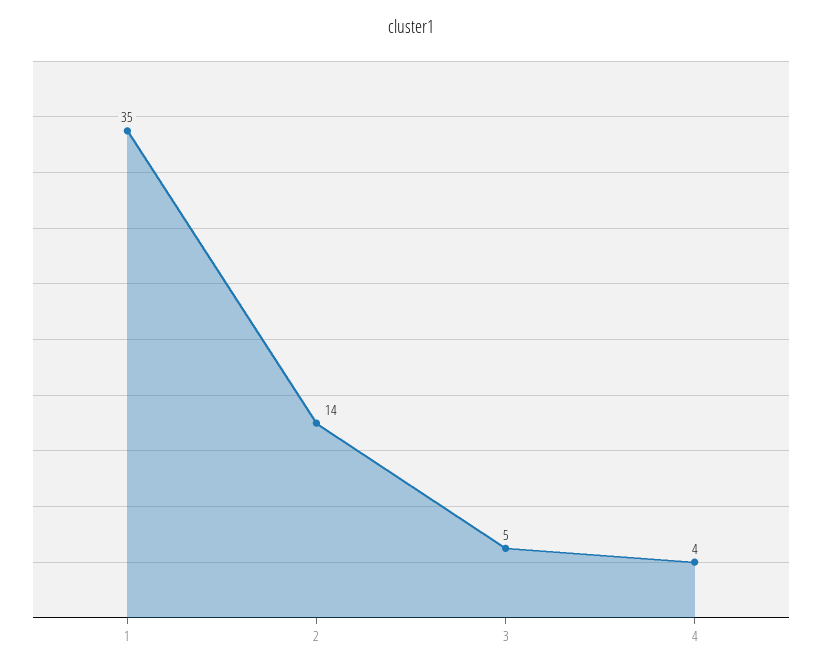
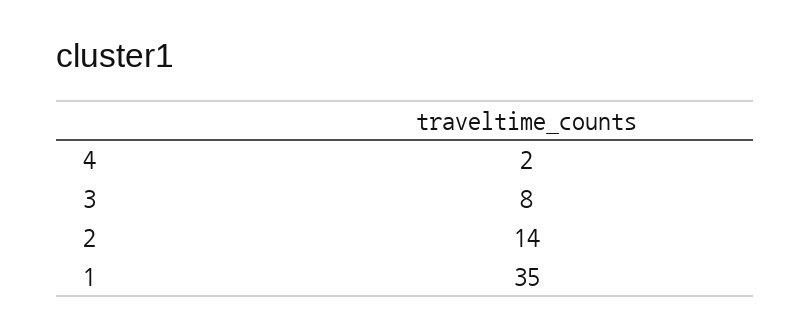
  {
    "1": 35,
    "2": 14,
-   "3": 5,
+   "3": 8,
-   "4": 4
+   "4": 2
  }

